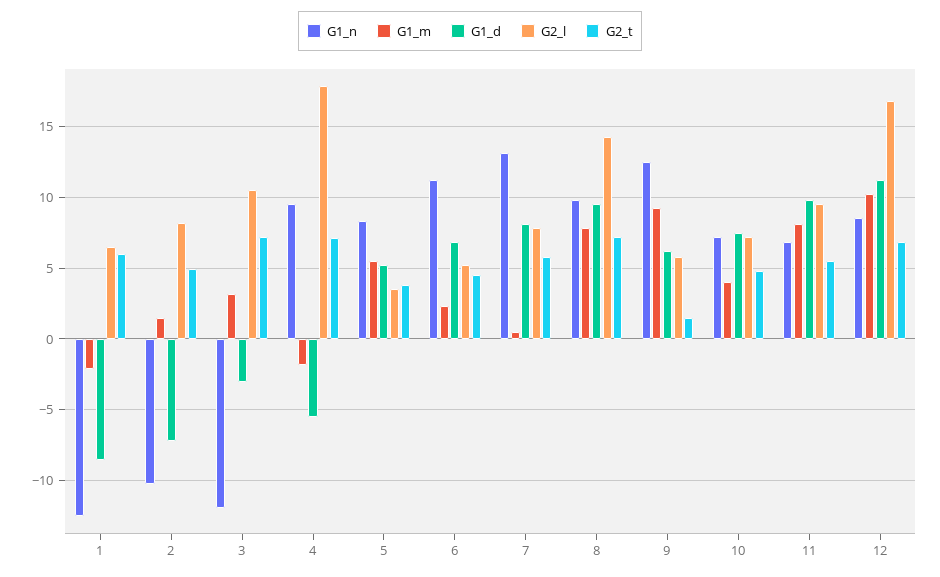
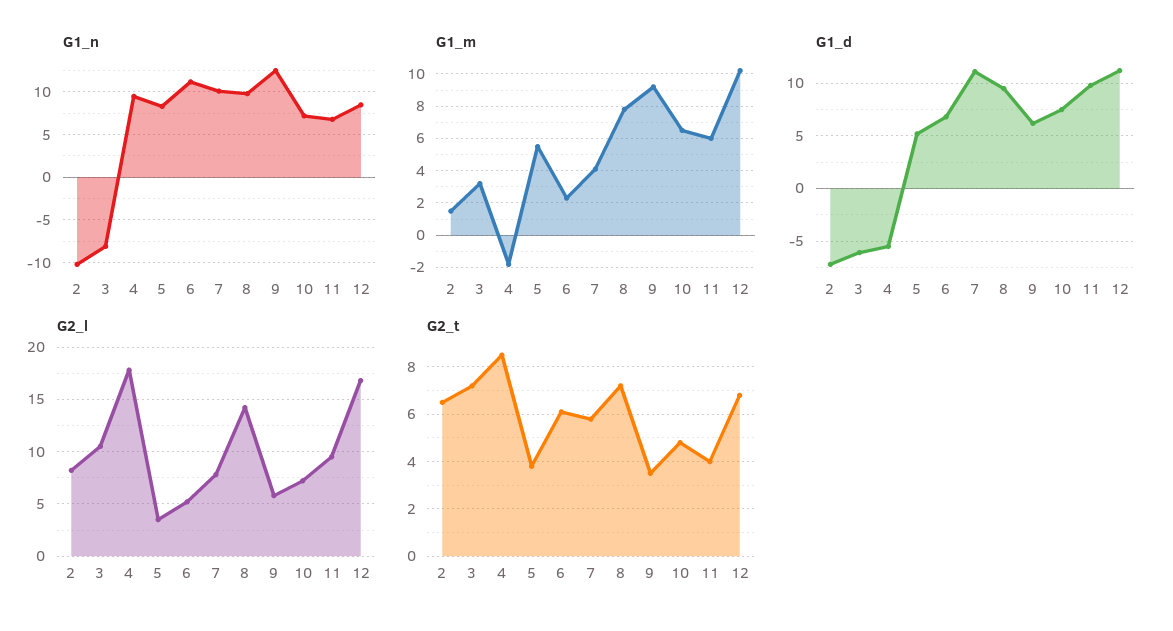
  {
    "G1_n": {
-     "1": -12.5,
      "2": -10,
-     "3": -12,
+     "3": -8,
      "4": 9.5,
      "5": 8.5,
      "6": 11,
-     "7": 13,
+     "7": 10,
      "8": 10,
      "9": 12.5,
      "10": 7,
      "11": 7,
      "12": 8.5
    },
    "G1_m": {
-     "1": -2,
      "2": 1.5,
      "3": 3,
      "4": -2,
      "5": 5.5,
      "6": 2.5,
-     "7": 0.5,
+     "7": 4,
      "8": 8,
      "9": 9,
-     "10": 4,
+     "10": 6.5,
-     "11": 8,
+     "11": 6,
      "12": 10
    },
    "G1_d": {
-     "1": -8.5,
      "2": -7,
-     "3": -3,
+     "3": -6,
      "4": -5.5,
      "5": 5,
      "6": 7,
-     "7": 8,
+     "7": 11,
      "8": 9.5,
      "9": 6,
      "10": 7.5,
      "11": 10,
      "12": 11
    },
    "G2_l": {
-     "1": 6.5,
      "2": 8,
      "3": 10.5,
      "4": 18,
      "5": 3.5,
      "6": 5,
      "7": 8,
      "8": 14,
      "9": 6,
      "10": 7,
      "11": 9.5,
      "12": 17
    },
    "G2_t": {
-     "1": 6,
-     "2": 5,
+     "2": 6.5,
      "3": 7,
-     "4": 7,
+     "4": 8.5,
      "5": 4,
-     "6": 4.5,
+     "6": 6,
      "7": 6,
      "8": 7,
-     "9": 1.5,
+     "9": 3.5,
      "10": 5,
-     "11": 5.5,
+     "11": 4,
      "12": 7
    }
  }

